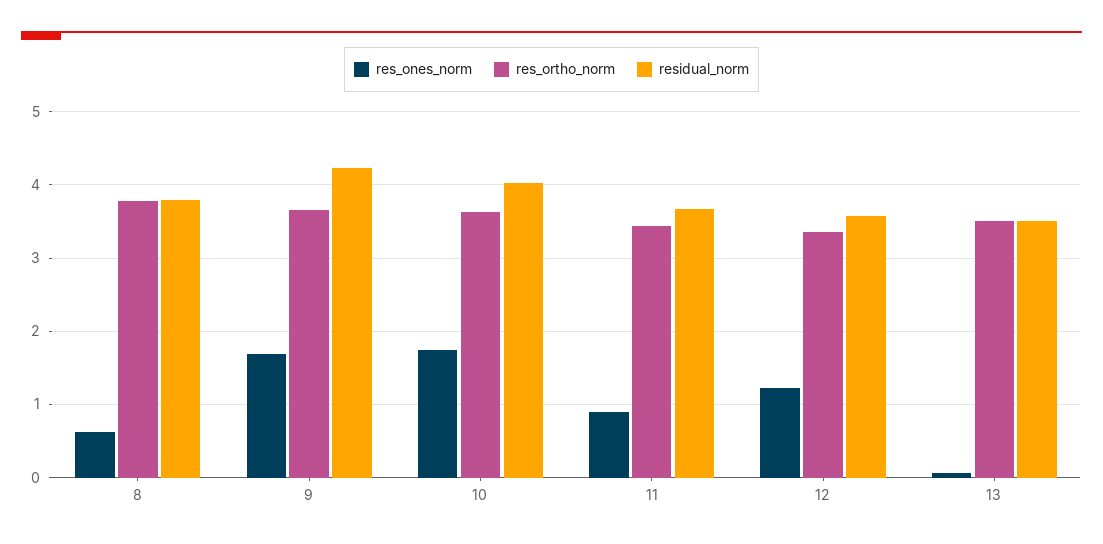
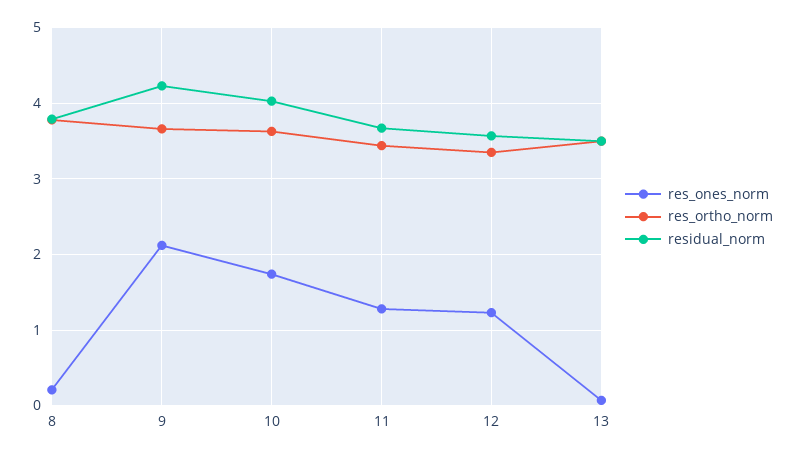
  {
    "res_ones_norm": {
-     "8": 0.6,
+     "8": 0.2,
-     "9": 1.7,
+     "9": 2.1,
      "10": 1.7,
-     "11": 0.9,
+     "11": 1.3,
      "12": 1.2,
      "13": 0.1
    },
    "res_ortho_norm": {
      "8": 3.8,
      "9": 3.7,
      "10": 3.6,
      "11": 3.4,
      "12": 3.4,
      "13": 3.5
    },
    "residual_norm": {
      "8": 3.8,
      "9": 4.2,
      "10": 4,
      "11": 3.7,
      "12": 3.6,
      "13": 3.5
    }
  }

